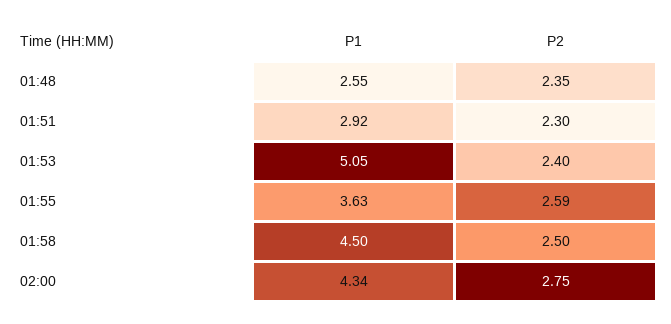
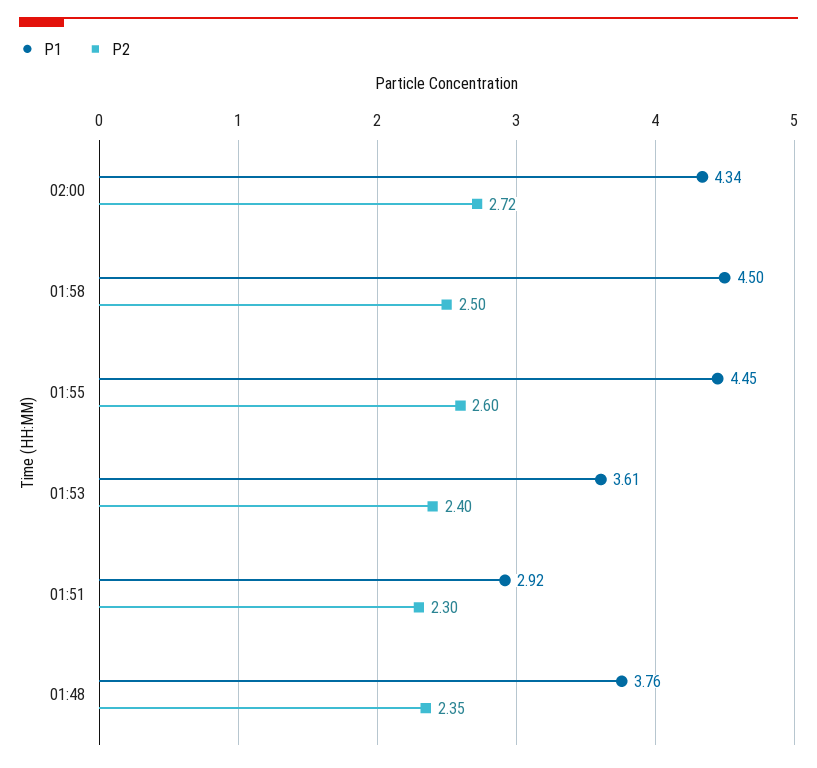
  {
    "P1": {
-     "01:48": 2.55,
+     "01:48": 3.76,
      "01:51": 2.92,
-     "01:53": 5.05,
+     "01:53": 3.61,
-     "01:55": 3.63,
+     "01:55": 4.45,
      "01:58": 4.5,
      "02:00": 4.34
    },
    "P2": {
      "01:48": 2.35,
      "01:51": 2.3,
      "01:53": 2.4,
-     "01:55": 2.59,
+     "01:55": 2.6,
      "01:58": 2.5,
-     "02:00": 2.75
+     "02:00": 2.72
    }
  }

